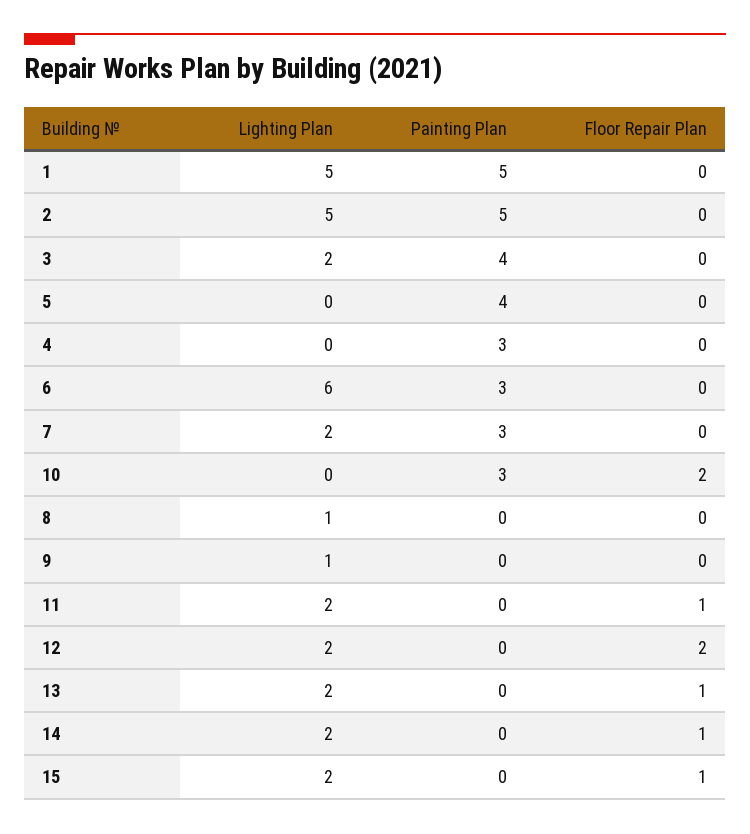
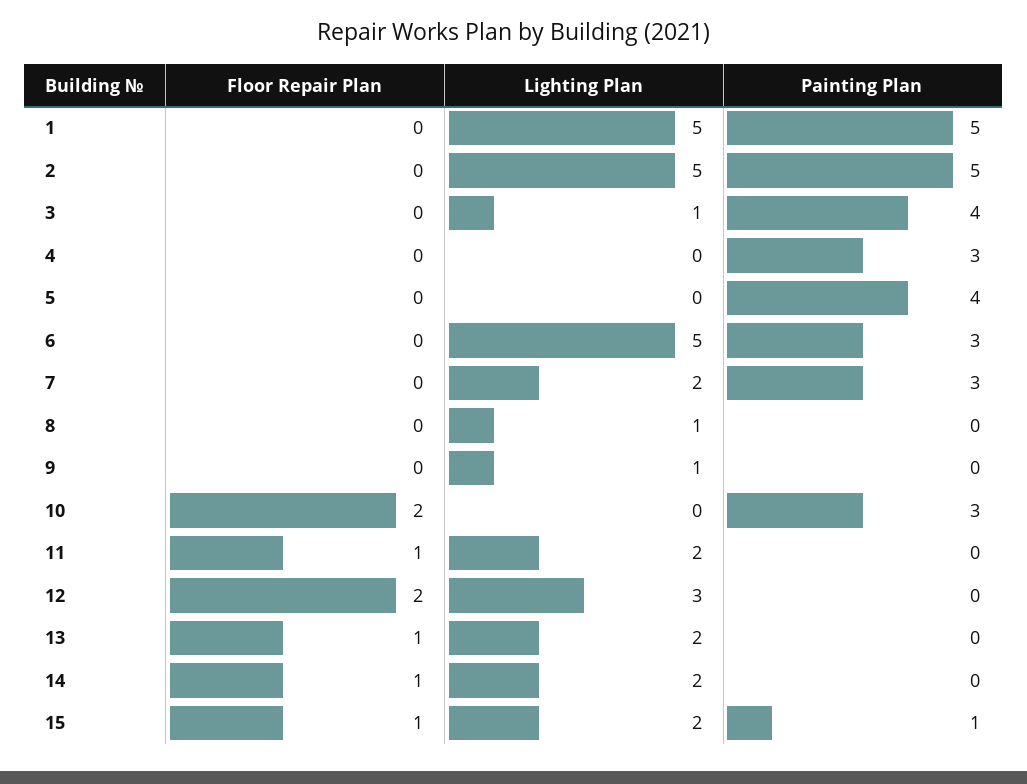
  {
    "Lighting Plan": {
      "1": 5,
      "2": 5,
-     "3": 2,
+     "3": 1,
      "5": 0,
      "4": 0,
-     "6": 6,
+     "6": 5,
      "7": 2,
      "10": 0,
      "8": 1,
      "9": 1,
      "11": 2,
-     "12": 2,
+     "12": 3,
      "13": 2,
      "14": 2,
      "15": 2
    },
    "Painting Plan": {
      "1": 5,
      "2": 5,
      "3": 4,
      "5": 4,
      "4": 3,
      "6": 3,
      "7": 3,
      "10": 3,
      "8": 0,
      "9": 0,
      "11": 0,
      "12": 0,
      "13": 0,
      "14": 0,
-     "15": 0
+     "15": 1
    },
    "Floor Repair Plan": {
      "1": 0,
      "2": 0,
      "3": 0,
      "5": 0,
      "4": 0,
      "6": 0,
      "7": 0,
      "10": 2,
      "8": 0,
      "9": 0,
      "11": 1,
      "12": 2,
      "13": 1,
      "14": 1,
      "15": 1
    }
  }

